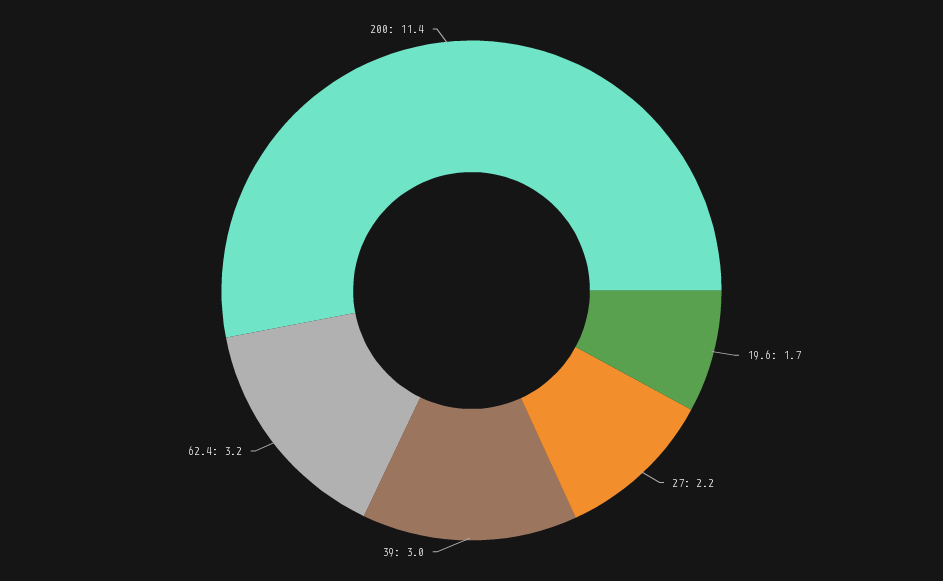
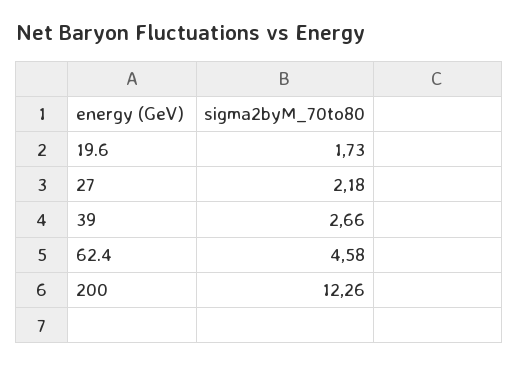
  {
    "19.6": 1.73,
    "27": 2.18,
-   "39": 3,
+   "39": 2.66,
-   "62.4": 3.2,
+   "62.4": 4.58,
-   "200": 11.4
+   "200": 12.26
  }

